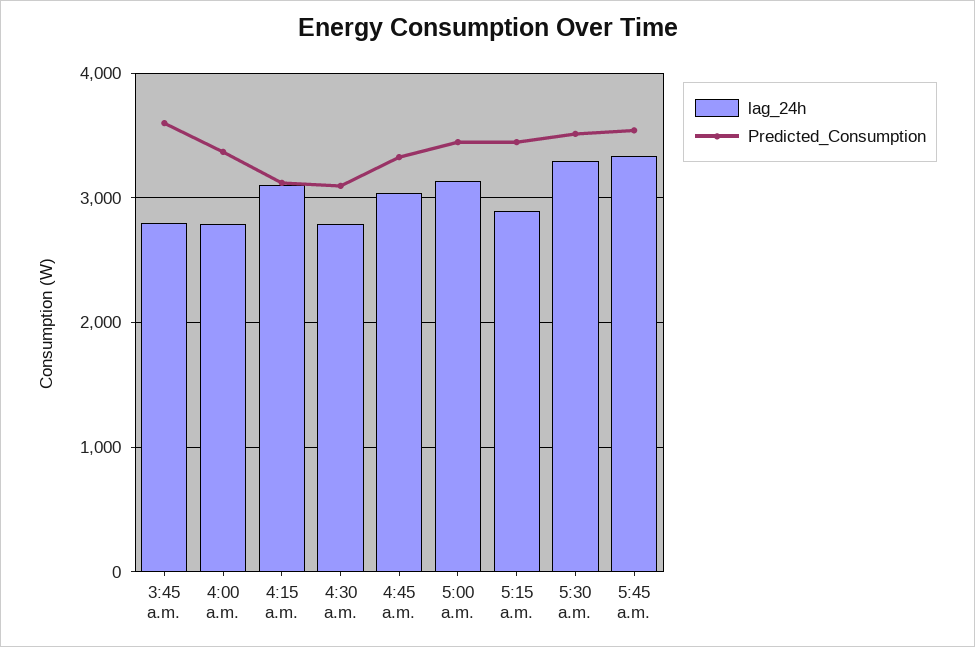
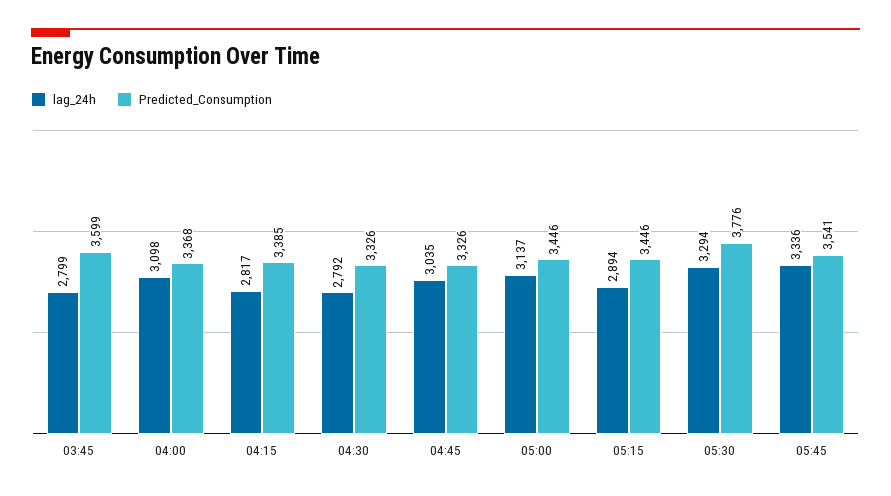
  {
    "lag_24h": {
      "3:45 a.m.": 2799,
-     "4:00 a.m.": 2800,
+     "4:00 a.m.": 3098,
-     "4:15 a.m.": 3100,
+     "4:15 a.m.": 2817,
      "4:30 a.m.": 2792,
      "4:45 a.m.": 3035,
      "5:00 a.m.": 3137,
      "5:15 a.m.": 2894,
      "5:30 a.m.": 3294,
      "5:45 a.m.": 3336
    },
    "Predicted_Consumption": {
      "3:45 a.m.": 3599,
      "4:00 a.m.": 3368,
-     "4:15 a.m.": 3100,
+     "4:15 a.m.": 3385,
-     "4:30 a.m.": 3100,
+     "4:30 a.m.": 3326,
      "4:45 a.m.": 3326,
      "5:00 a.m.": 3446,
      "5:15 a.m.": 3446,
-     "5:30 a.m.": 3500,
+     "5:30 a.m.": 3776,
      "5:45 a.m.": 3541
    }
  }

